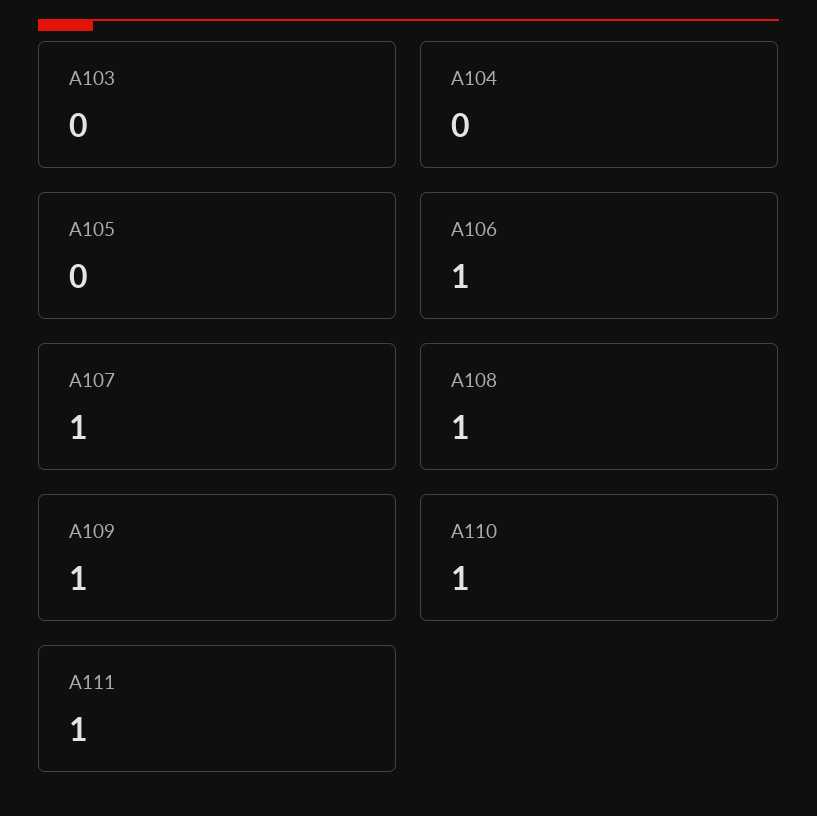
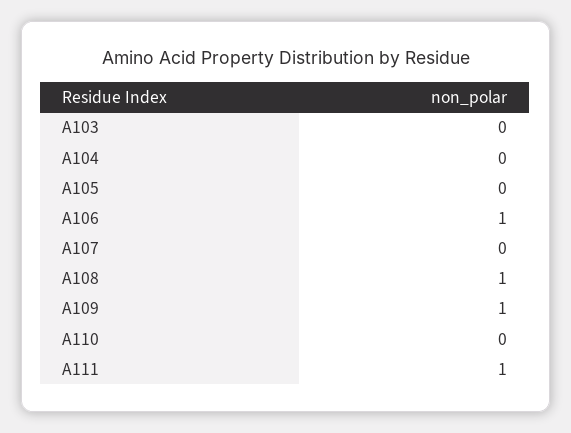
  {
    "A103": 0,
    "A104": 0,
    "A105": 0,
    "A106": 1,
-   "A107": 1,
+   "A107": 0,
    "A108": 1,
    "A109": 1,
-   "A110": 1,
+   "A110": 0,
    "A111": 1
  }

